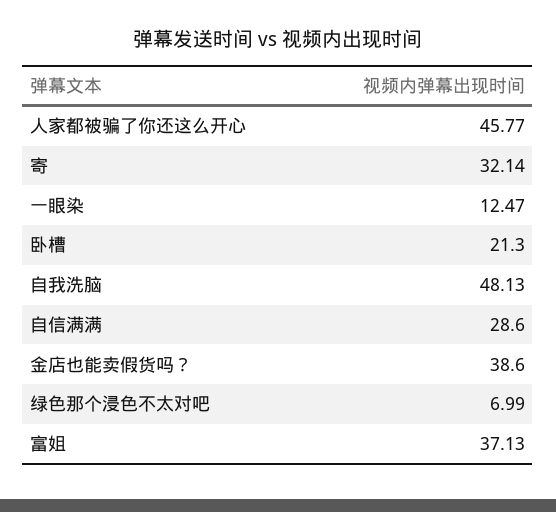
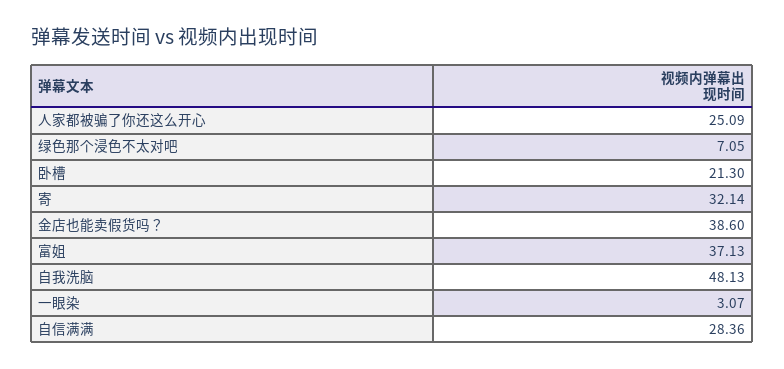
  {
-   "人家都被骗了你还这么开心": 45.77,
+   "人家都被骗了你还这么开心": 25.09,
    "寄": 32.14,
-   "一眼染": 12.47,
+   "一眼染": 3.07,
    "卧槽": 21.3,
    "自我洗脑": 48.13,
-   "自信满满": 28.6,
+   "自信满满": 28.36,
    "金店也能卖假货吗？": 38.6,
-   "绿色那个浸色不太对吧": 6.99,
+   "绿色那个浸色不太对吧": 7.05,
    "富姐": 37.13
  }

